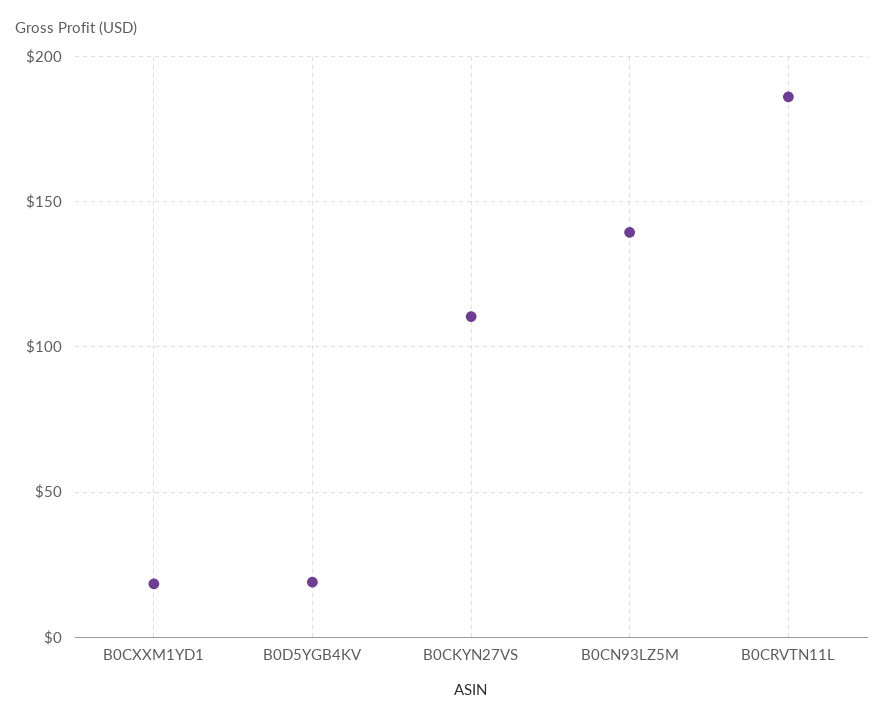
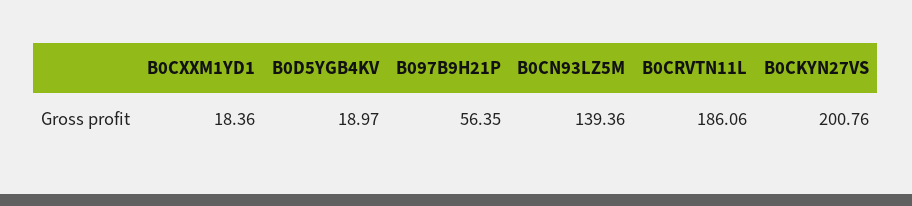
  {
    "B0CXXM1YD1": 18.36,
    "B0D5YGB4KV": 18.97,
-   "B0CKYN27VS": 110,
+   "B0CKYN27VS": 200.76,
    "B0CN93LZ5M": 139.36,
-   "B0CRVTN11L": 186.06
+   "B0CRVTN11L": 186.06,
+   "B097B9H21P": 56.35
  }

